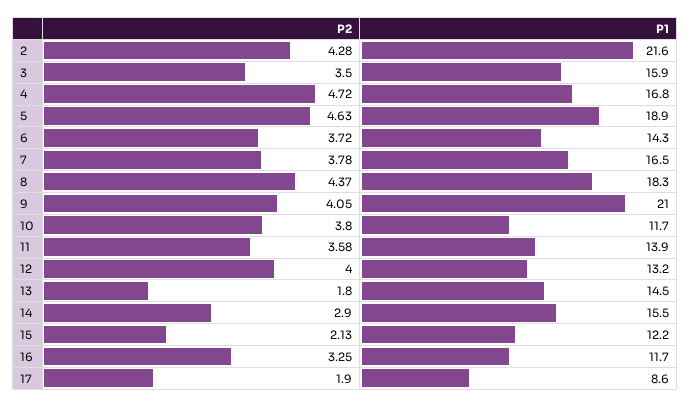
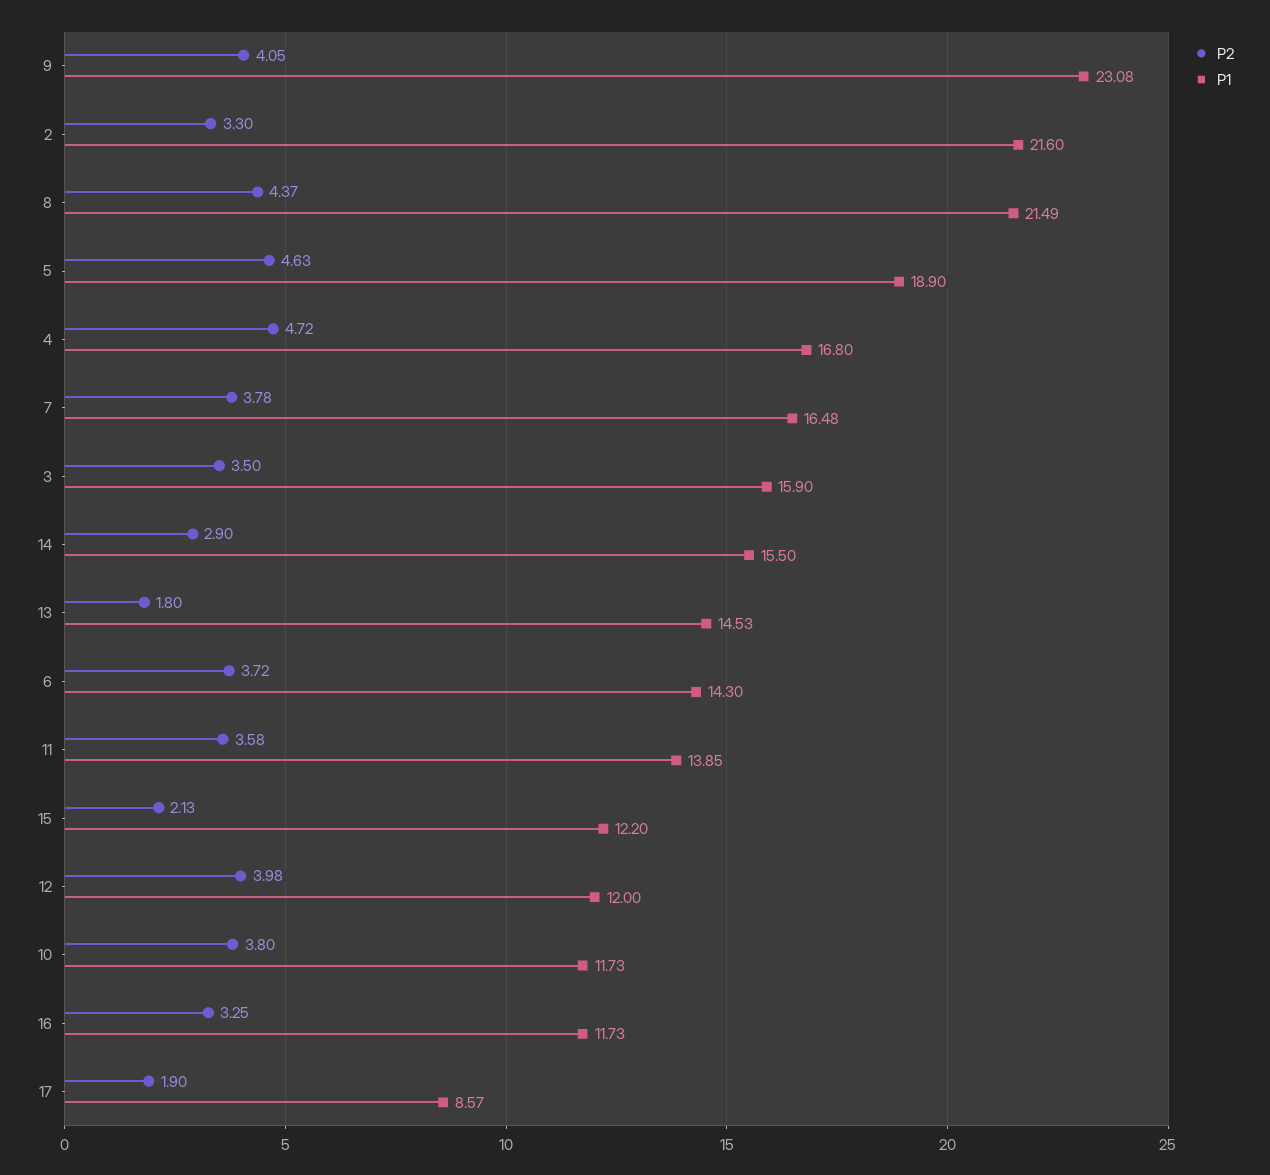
  {
    "P2": {
-     "2": 4.28,
+     "2": 3.3,
      "3": 3.5,
      "4": 4.72,
      "5": 4.63,
      "6": 3.72,
      "7": 3.78,
      "8": 4.37,
      "9": 4.05,
      "10": 3.8,
      "11": 3.58,
-     "12": 4,
+     "12": 3.98,
      "13": 1.8,
      "14": 2.9,
      "15": 2.13,
      "16": 3.25,
      "17": 1.9
    },
    "P1": {
      "2": 21.6,
      "3": 15.9,
      "4": 16.8,
      "5": 18.9,
      "6": 14.3,
      "7": 16.48,
-     "8": 18.3,
+     "8": 21.49,
-     "9": 21,
+     "9": 23.08,
      "10": 11.73,
      "11": 13.85,
-     "12": 13.2,
+     "12": 12,
      "13": 14.53,
      "14": 15.5,
      "15": 12.2,
      "16": 11.73,
      "17": 8.57
    }
  }

